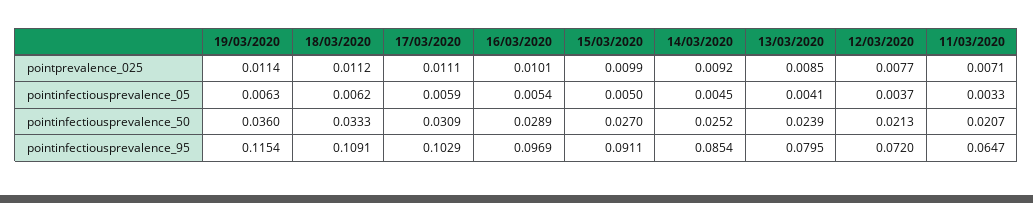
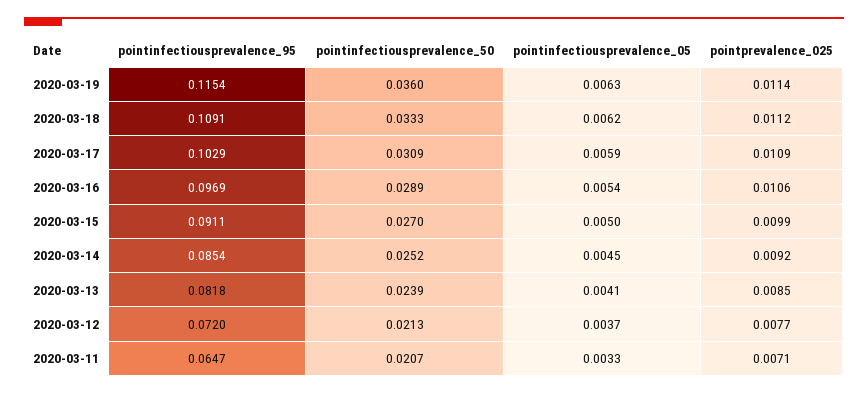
  {
    "19/03/2020": {
      "pointprevalence_025": 0.0114,
      "pointinfectiousprevalence_05": 0.0063,
      "pointinfectiousprevalence_50": 0.036,
      "pointinfectiousprevalence_95": 0.1154
    },
    "18/03/2020": {
      "pointprevalence_025": 0.0112,
      "pointinfectiousprevalence_05": 0.0062,
      "pointinfectiousprevalence_50": 0.0333,
      "pointinfectiousprevalence_95": 0.1091
    },
    "17/03/2020": {
-     "pointprevalence_025": 0.0111,
+     "pointprevalence_025": 0.0109,
      "pointinfectiousprevalence_05": 0.0059,
      "pointinfectiousprevalence_50": 0.0309,
      "pointinfectiousprevalence_95": 0.1029
    },
    "16/03/2020": {
-     "pointprevalence_025": 0.0101,
+     "pointprevalence_025": 0.0106,
      "pointinfectiousprevalence_05": 0.0054,
      "pointinfectiousprevalence_50": 0.0289,
      "pointinfectiousprevalence_95": 0.0969
    },
    "15/03/2020": {
      "pointprevalence_025": 0.0099,
      "pointinfectiousprevalence_05": 0.005,
      "pointinfectiousprevalence_50": 0.027,
      "pointinfectiousprevalence_95": 0.0911
    },
    "14/03/2020": {
      "pointprevalence_025": 0.0092,
      "pointinfectiousprevalence_05": 0.0045,
      "pointinfectiousprevalence_50": 0.0252,
      "pointinfectiousprevalence_95": 0.0854
    },
    "13/03/2020": {
      "pointprevalence_025": 0.0085,
      "pointinfectiousprevalence_05": 0.0041,
      "pointinfectiousprevalence_50": 0.0239,
-     "pointinfectiousprevalence_95": 0.0795
+     "pointinfectiousprevalence_95": 0.0818
    },
    "12/03/2020": {
      "pointprevalence_025": 0.0077,
      "pointinfectiousprevalence_05": 0.0037,
      "pointinfectiousprevalence_50": 0.0213,
      "pointinfectiousprevalence_95": 0.072
    },
    "11/03/2020": {
      "pointprevalence_025": 0.0071,
      "pointinfectiousprevalence_05": 0.0033,
      "pointinfectiousprevalence_50": 0.0207,
      "pointinfectiousprevalence_95": 0.0647
    }
  }

